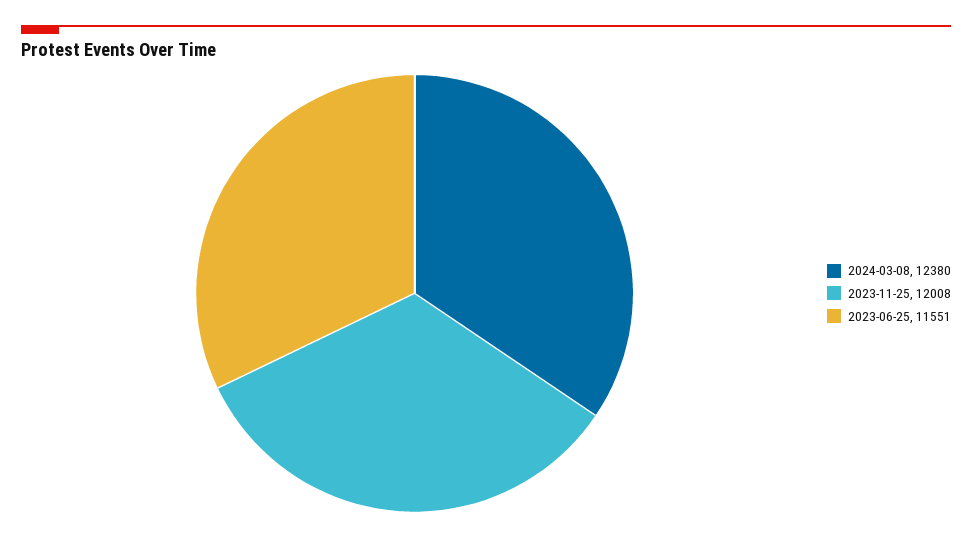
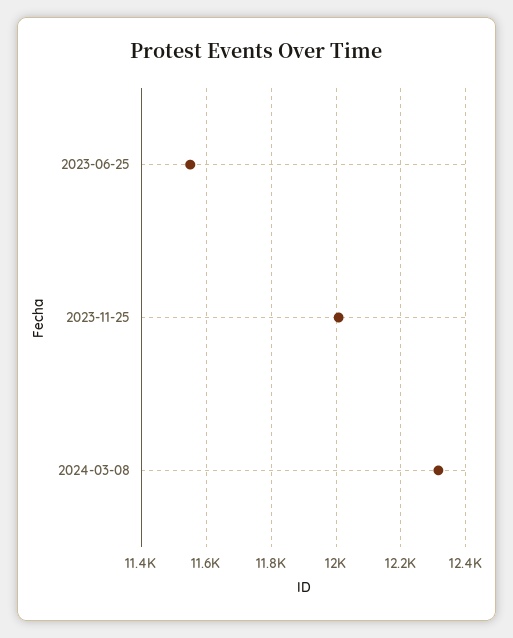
  {
-   "2024-03-08": 12380,
+   "2024-03-08": 12320,
    "2023-11-25": 12008,
    "2023-06-25": 11551
  }

